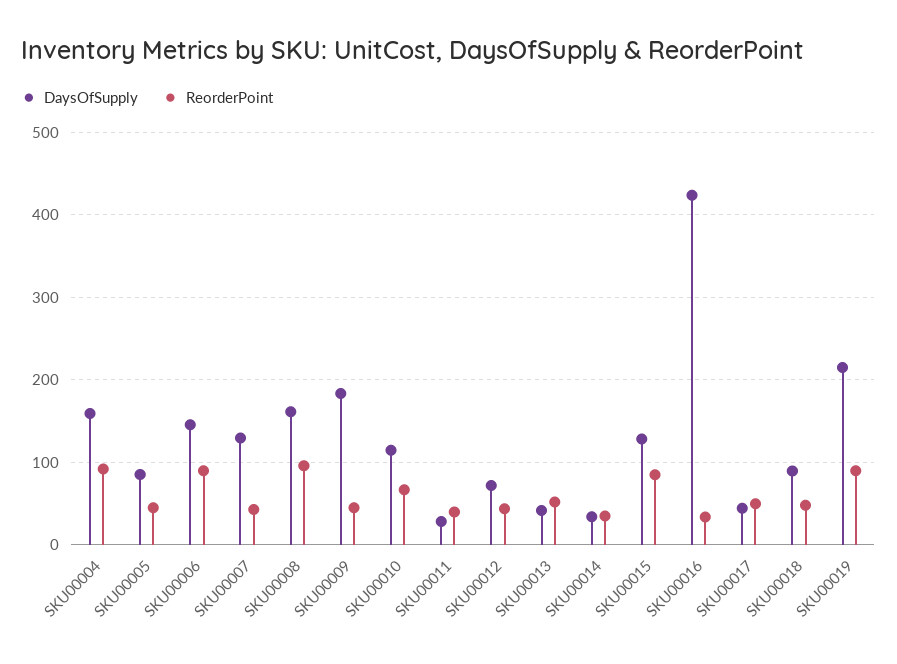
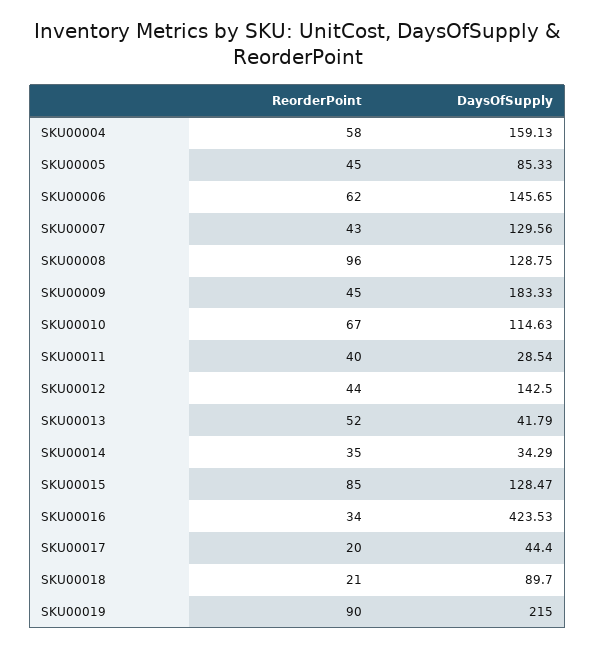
  {
    "DaysOfSupply": {
      "SKU00004": 159.13,
      "SKU00005": 85.33,
      "SKU00006": 145.65,
      "SKU00007": 129.56,
-     "SKU00008": 160,
+     "SKU00008": 128.75,
      "SKU00009": 183.33,
      "SKU00010": 114.63,
      "SKU00011": 28.54,
-     "SKU00012": 70,
+     "SKU00012": 142.5,
      "SKU00013": 41.79,
      "SKU00014": 34.29,
      "SKU00015": 128.47,
      "SKU00016": 423.53,
      "SKU00017": 44.4,
      "SKU00018": 89.7,
      "SKU00019": 215
    },
    "ReorderPoint": {
-     "SKU00004": 90,
+     "SKU00004": 58,
      "SKU00005": 45,
-     "SKU00006": 90,
+     "SKU00006": 62,
      "SKU00007": 43,
      "SKU00008": 96,
      "SKU00009": 45,
      "SKU00010": 67,
      "SKU00011": 40,
      "SKU00012": 44,
      "SKU00013": 52,
      "SKU00014": 35,
      "SKU00015": 85,
      "SKU00016": 34,
-     "SKU00017": 50,
+     "SKU00017": 20,
-     "SKU00018": 50,
+     "SKU00018": 21,
      "SKU00019": 90
    }
  }

